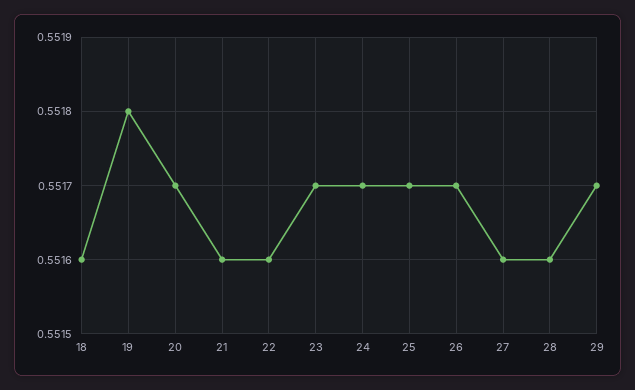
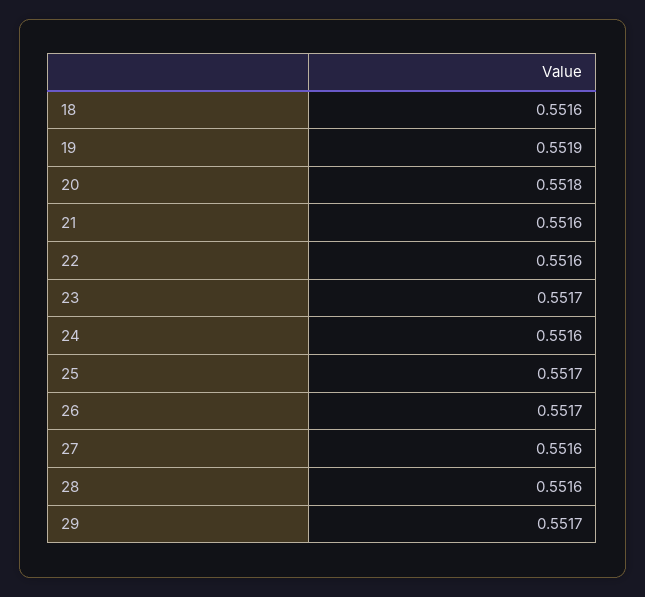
  {
    "18": 0.5516,
-   "19": 0.5518,
+   "19": 0.5519,
-   "20": 0.5517,
+   "20": 0.5518,
    "21": 0.5516,
    "22": 0.5516,
    "23": 0.5517,
-   "24": 0.5517,
+   "24": 0.5516,
    "25": 0.5517,
    "26": 0.5517,
    "27": 0.5516,
    "28": 0.5516,
    "29": 0.5517
  }

